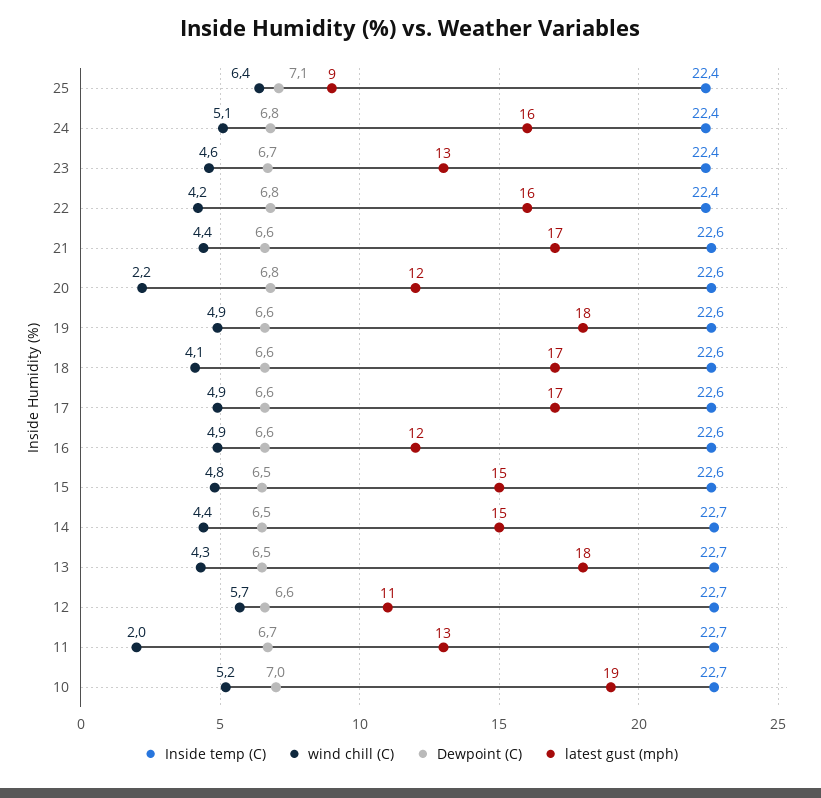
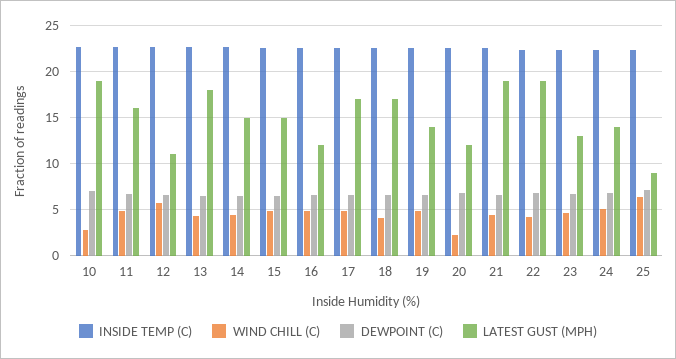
  {
    "Inside temp (C)": {
      "25": 22.4,
      "24": 22.4,
      "23": 22.4,
      "22": 22.4,
      "21": 22.6,
      "20": 22.6,
      "19": 22.6,
      "18": 22.6,
      "17": 22.6,
      "16": 22.6,
      "15": 22.6,
      "14": 22.7,
      "13": 22.7,
      "12": 22.7,
      "11": 22.7,
      "10": 22.7
    },
    "wind chill (C)": {
      "25": 6.4,
      "24": 5.1,
      "23": 4.6,
      "22": 4.2,
      "21": 4.4,
      "20": 2.2,
      "19": 4.9,
      "18": 4.1,
      "17": 4.9,
      "16": 4.9,
      "15": 4.8,
      "14": 4.4,
      "13": 4.3,
      "12": 5.7,
-     "11": 2,
+     "11": 5,
-     "10": 5.2
+     "10": 3
    },
    "Dewpoint (C)": {
      "25": 7.1,
      "24": 6.8,
      "23": 6.7,
      "22": 6.8,
      "21": 6.6,
      "20": 6.8,
      "19": 6.6,
      "18": 6.6,
      "17": 6.6,
      "16": 6.6,
      "15": 6.5,
      "14": 6.5,
      "13": 6.5,
      "12": 6.6,
      "11": 6.7,
      "10": 7
    },
    "latest gust (mph)": {
      "25": 9,
-     "24": 16,
+     "24": 14,
      "23": 13,
-     "22": 16,
+     "22": 19,
-     "21": 17,
+     "21": 19,
      "20": 12,
-     "19": 18,
+     "19": 14,
      "18": 17,
      "17": 17,
      "16": 12,
      "15": 15,
      "14": 15,
      "13": 18,
      "12": 11,
-     "11": 13,
+     "11": 16,
      "10": 19
    }
  }

